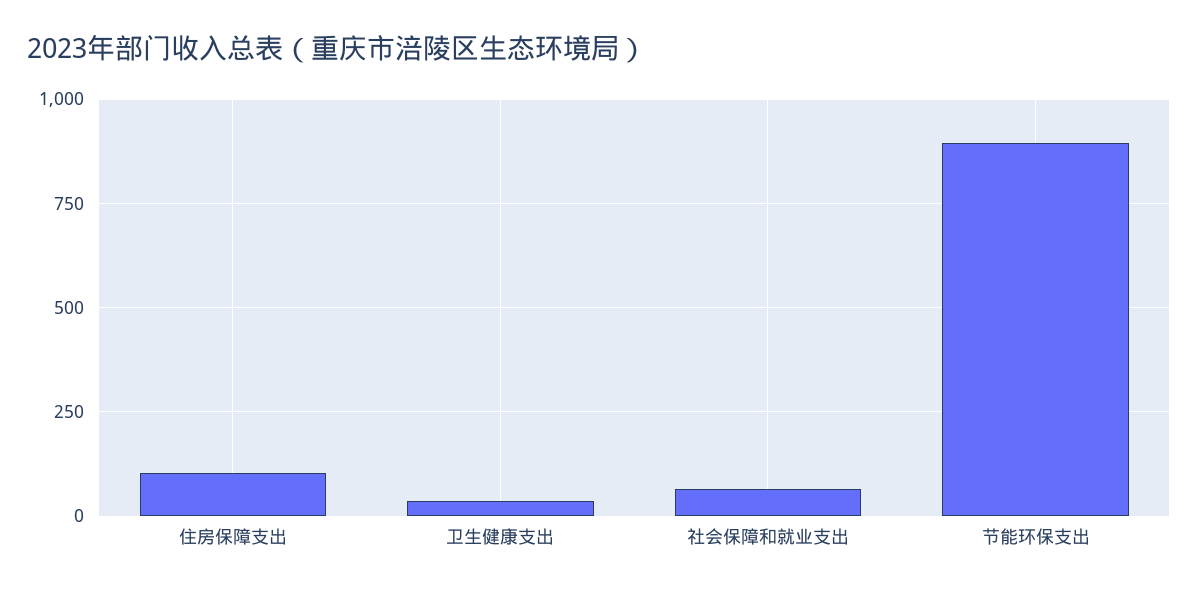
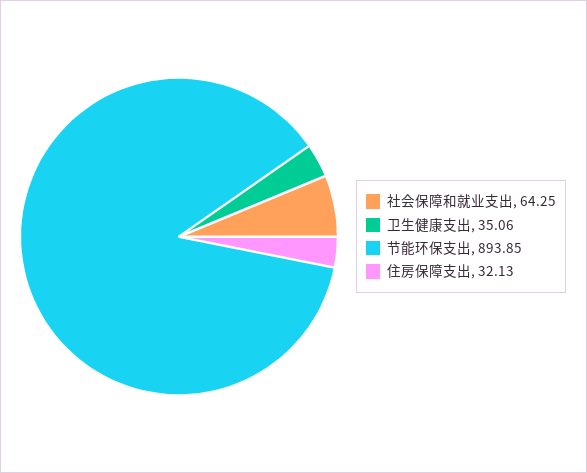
  {
-   "住房保障支出": 100,
+   "住房保障支出": 32.13,
    "卫生健康支出": 35.06,
    "社会保障和就业支出": 64.25,
    "节能环保支出": 893.85
  }

